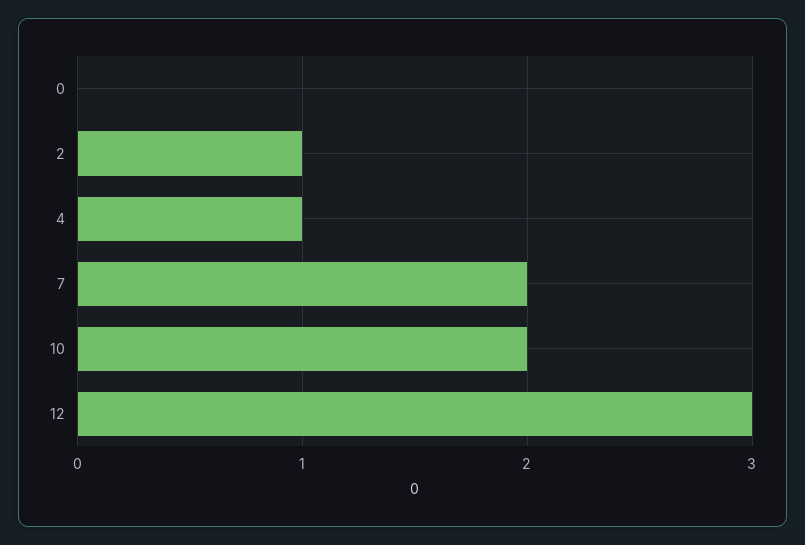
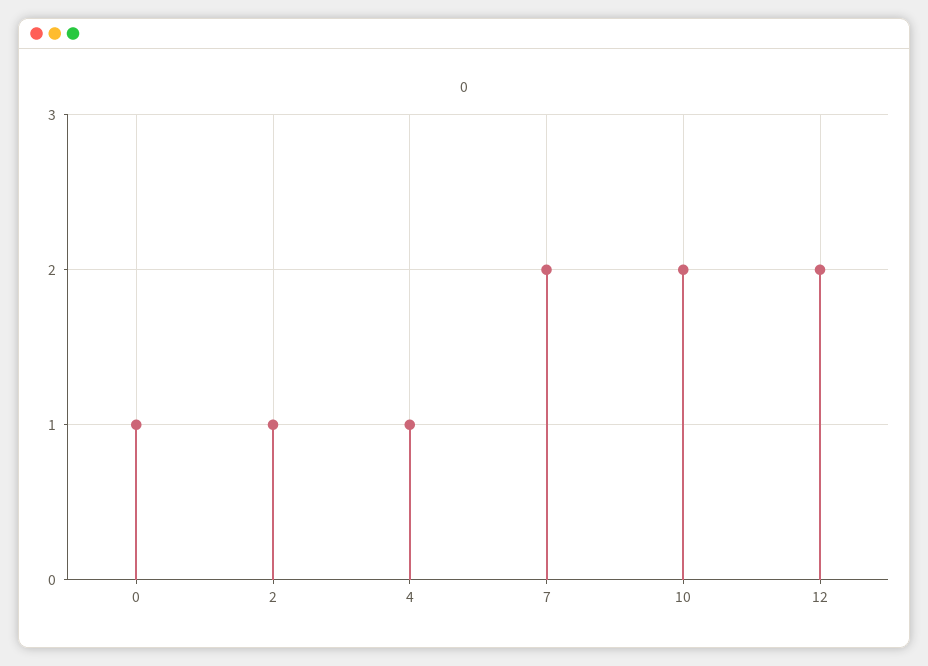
  {
-   "0": 0,
+   "0": 1,
    "2": 1,
    "4": 1,
    "7": 2,
    "10": 2,
-   "12": 3
+   "12": 2
  }

